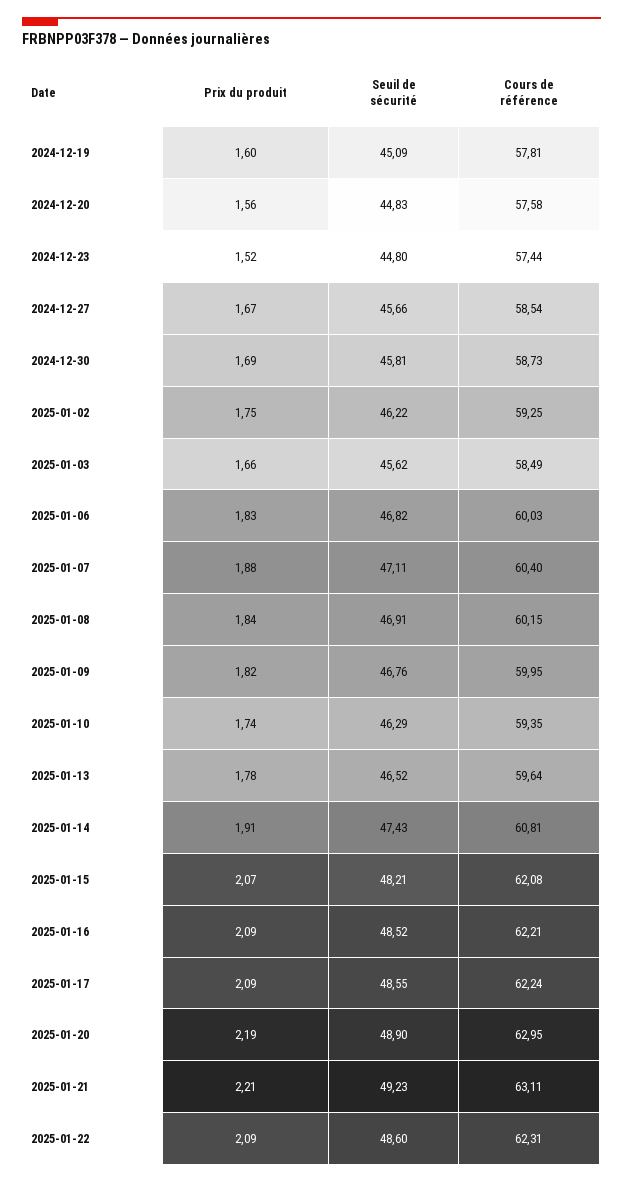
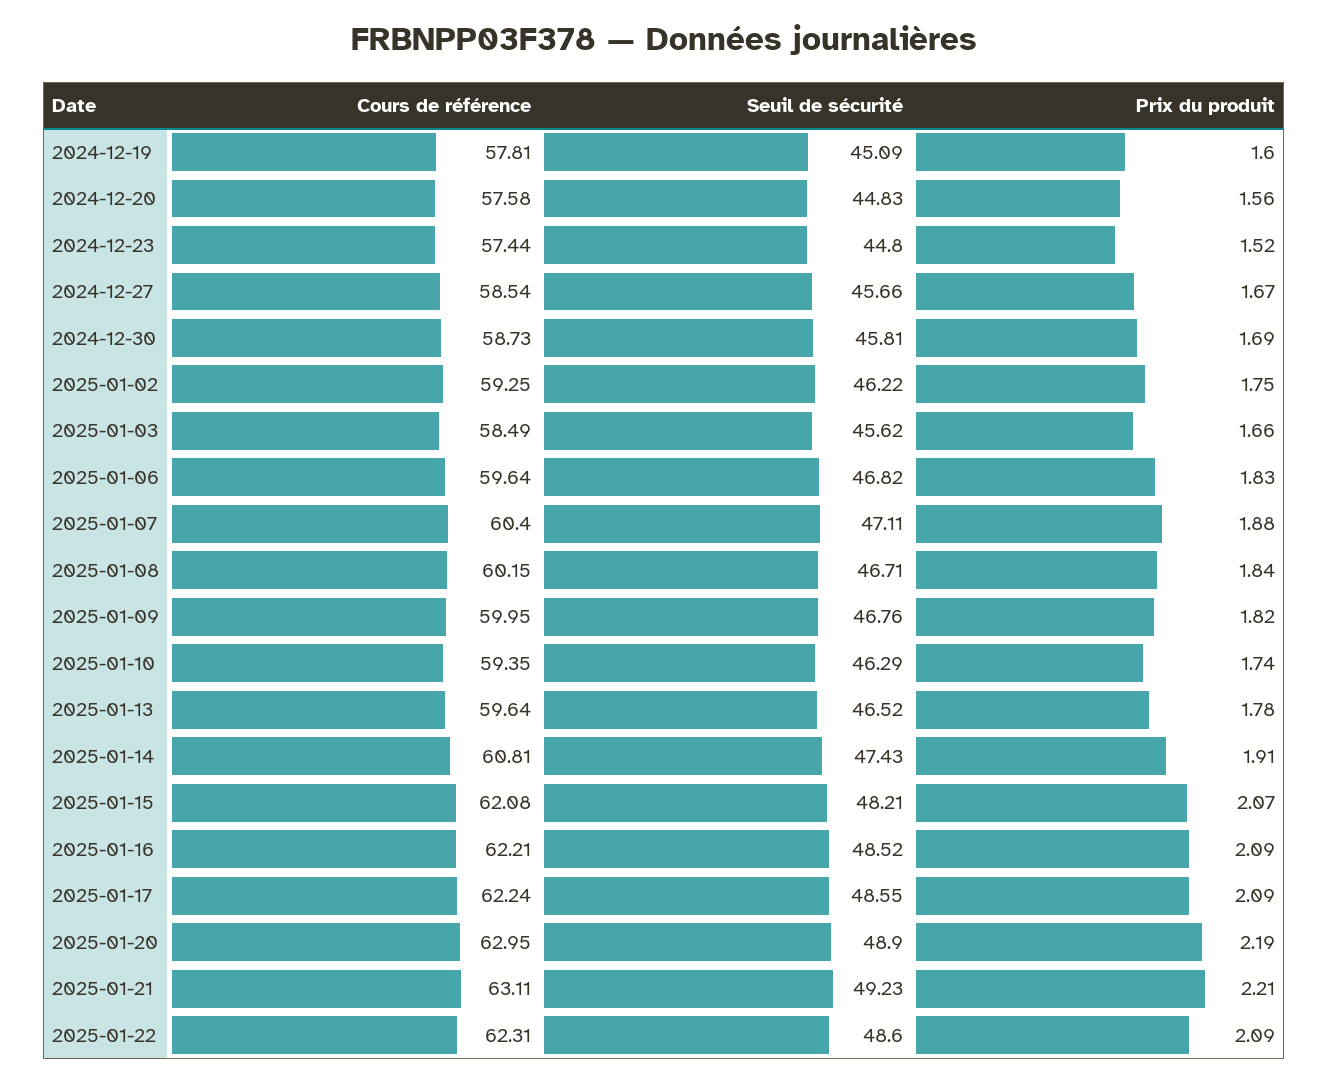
  {
    "Prix du produit": {
      "2024-12-19": 1.6,
      "2024-12-20": 1.56,
      "2024-12-23": 1.52,
      "2024-12-27": 1.67,
      "2024-12-30": 1.69,
      "2025-01-02": 1.75,
      "2025-01-03": 1.66,
      "2025-01-06": 1.83,
      "2025-01-07": 1.88,
      "2025-01-08": 1.84,
      "2025-01-09": 1.82,
      "2025-01-10": 1.74,
      "2025-01-13": 1.78,
      "2025-01-14": 1.91,
      "2025-01-15": 2.07,
      "2025-01-16": 2.09,
      "2025-01-17": 2.09,
      "2025-01-20": 2.19,
      "2025-01-21": 2.21,
      "2025-01-22": 2.09
    },
    "Seuil de sécurité": {
      "2024-12-19": 45.09,
      "2024-12-20": 44.83,
      "2024-12-23": 44.8,
      "2024-12-27": 45.66,
      "2024-12-30": 45.81,
      "2025-01-02": 46.22,
      "2025-01-03": 45.62,
      "2025-01-06": 46.82,
      "2025-01-07": 47.11,
-     "2025-01-08": 46.91,
+     "2025-01-08": 46.71,
      "2025-01-09": 46.76,
      "2025-01-10": 46.29,
      "2025-01-13": 46.52,
      "2025-01-14": 47.43,
      "2025-01-15": 48.21,
      "2025-01-16": 48.52,
      "2025-01-17": 48.55,
      "2025-01-20": 48.9,
      "2025-01-21": 49.23,
      "2025-01-22": 48.6
    },
    "Cours de référence": {
      "2024-12-19": 57.81,
      "2024-12-20": 57.58,
      "2024-12-23": 57.44,
      "2024-12-27": 58.54,
      "2024-12-30": 58.73,
      "2025-01-02": 59.25,
      "2025-01-03": 58.49,
-     "2025-01-06": 60.03,
+     "2025-01-06": 59.64,
      "2025-01-07": 60.4,
      "2025-01-08": 60.15,
      "2025-01-09": 59.95,
      "2025-01-10": 59.35,
      "2025-01-13": 59.64,
      "2025-01-14": 60.81,
      "2025-01-15": 62.08,
      "2025-01-16": 62.21,
      "2025-01-17": 62.24,
      "2025-01-20": 62.95,
      "2025-01-21": 63.11,
      "2025-01-22": 62.31
    }
  }

